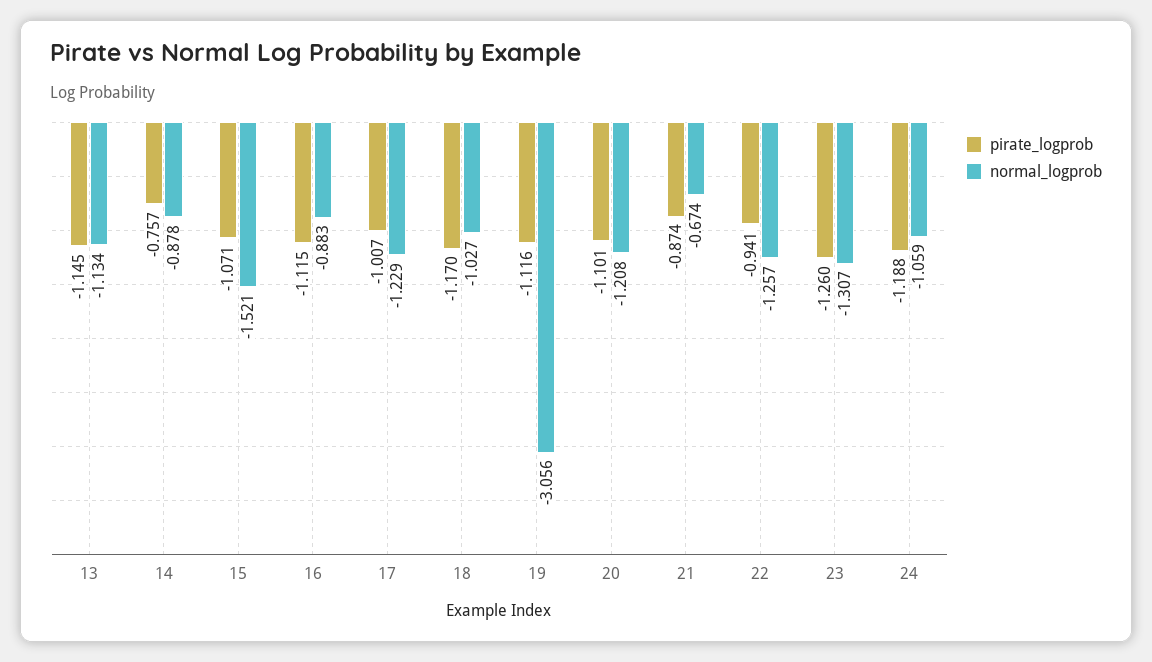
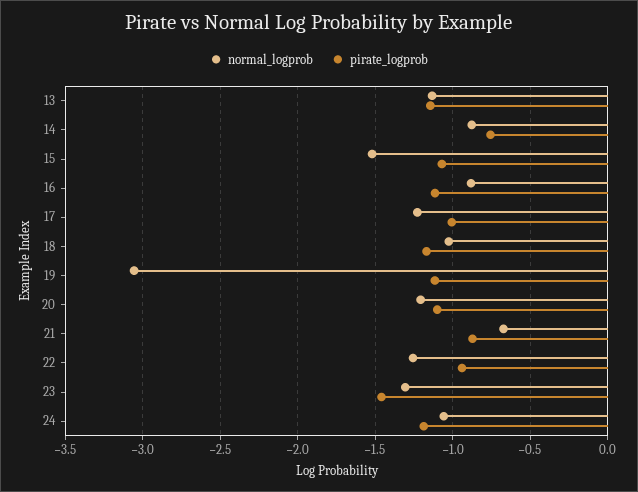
  {
    "pirate_logprob": {
      "13": -1.145,
      "14": -0.757,
      "15": -1.071,
      "16": -1.115,
      "17": -1.007,
      "18": -1.17,
      "19": -1.116,
      "20": -1.101,
      "21": -0.874,
      "22": -0.941,
-     "23": -1.26,
+     "23": -1.45,
      "24": -1.188
    },
    "normal_logprob": {
      "13": -1.134,
      "14": -0.878,
      "15": -1.521,
      "16": -0.883,
      "17": -1.229,
      "18": -1.027,
      "19": -3.056,
      "20": -1.208,
      "21": -0.674,
      "22": -1.257,
      "23": -1.307,
      "24": -1.059
    }
  }

